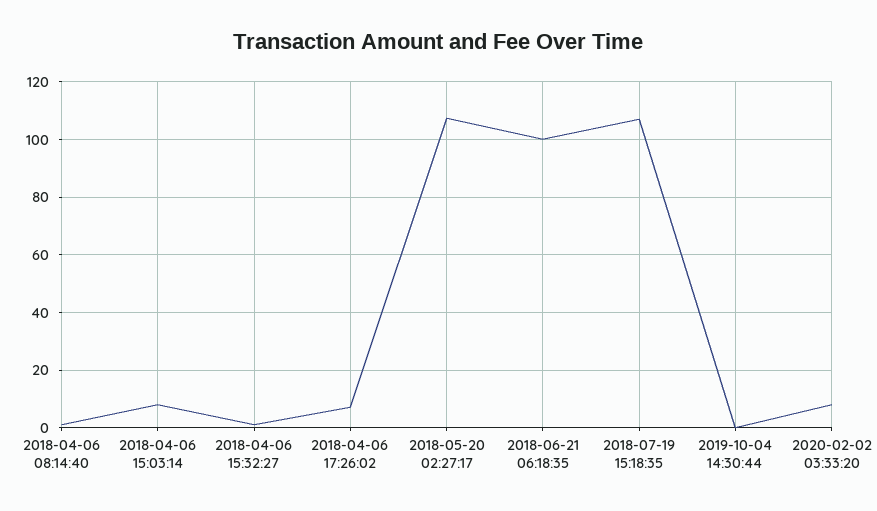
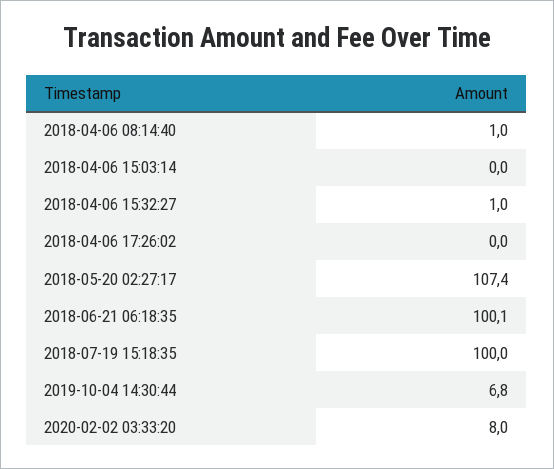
  {
    "2018-04-06 08:14:40": 1,
-   "2018-04-06 15:03:14": 7.5,
+   "2018-04-06 15:03:14": 0,
    "2018-04-06 15:32:27": 1,
-   "2018-04-06 17:26:02": 7.5,
+   "2018-04-06 17:26:02": 0,
    "2018-05-20 02:27:17": 107.4,
    "2018-06-21 06:18:35": 100.1,
-   "2018-07-19 15:18:35": 107.5,
+   "2018-07-19 15:18:35": 100,
-   "2019-10-04 14:30:44": 0,
+   "2019-10-04 14:30:44": 6.8,
    "2020-02-02 03:33:20": 8
  }

